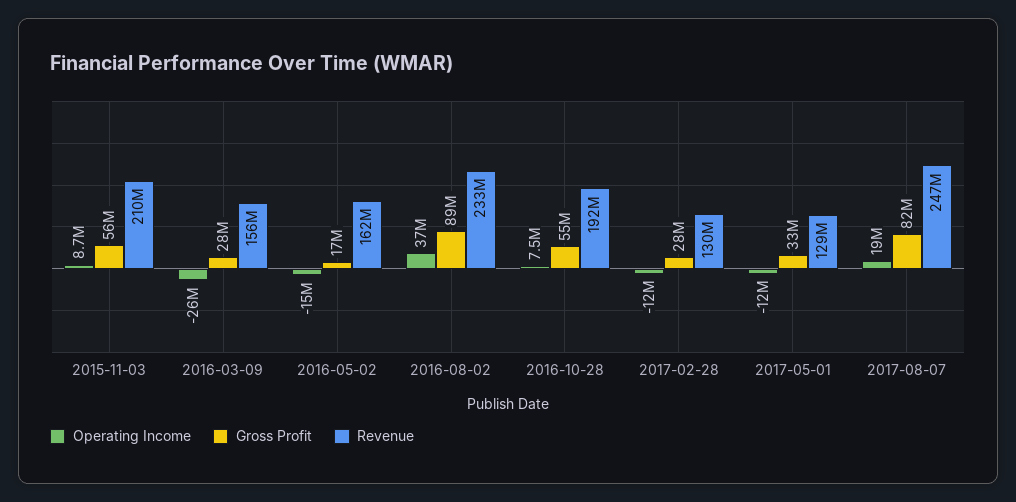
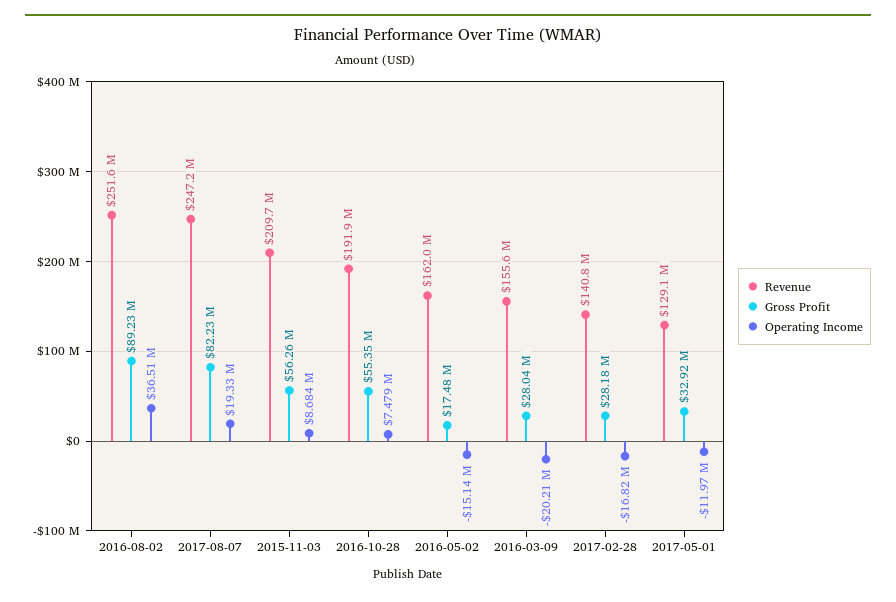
  {
    "Operating Income": {
      "2015-11-03": 8684000,
-     "2016-03-09": -26000000,
+     "2016-03-09": -20210000,
      "2016-05-02": -15140000,
      "2016-08-02": 36510000,
      "2016-10-28": 7479000,
-     "2017-02-28": -12000000,
+     "2017-02-28": -16820000,
      "2017-05-01": -11970000,
      "2017-08-07": 19330000
    },
    "Gross Profit": {
      "2015-11-03": 56260000,
      "2016-03-09": 28040000,
      "2016-05-02": 17480000,
      "2016-08-02": 89230000,
      "2016-10-28": 55350000,
      "2017-02-28": 28180000,
      "2017-05-01": 32920000,
      "2017-08-07": 82230000
    },
    "Revenue": {
      "2015-11-03": 209700000,
      "2016-03-09": 155600000,
      "2016-05-02": 162000000,
-     "2016-08-02": 233000000,
+     "2016-08-02": 251600000,
      "2016-10-28": 191900000,
-     "2017-02-28": 130000000,
+     "2017-02-28": 140800000,
      "2017-05-01": 129100000,
      "2017-08-07": 247200000
    }
  }

